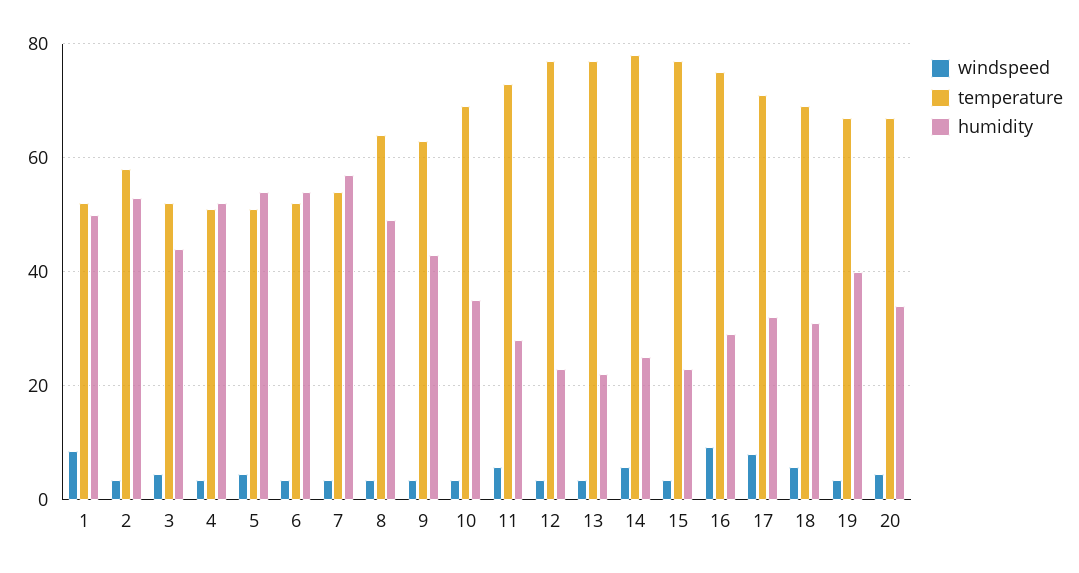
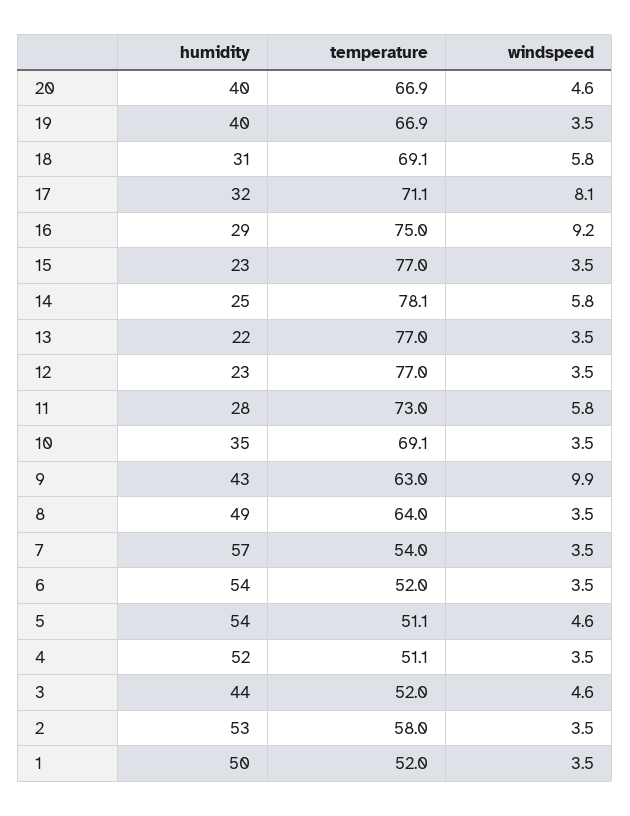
  {
    "windspeed": {
-     "1": 8,
+     "1": 3.5,
      "2": 3.5,
      "3": 4.6,
      "4": 3.5,
      "5": 4.6,
      "6": 3.5,
      "7": 3.5,
      "8": 3.5,
-     "9": 4,
+     "9": 9.9,
      "10": 3.5,
      "11": 5.8,
      "12": 3.5,
      "13": 3.5,
      "14": 5.8,
      "15": 3.5,
      "16": 9.2,
      "17": 8.1,
      "18": 5.8,
      "19": 3.5,
      "20": 4.6
    },
    "temperature": {
      "1": 52,
      "2": 58,
      "3": 52,
      "4": 51.1,
      "5": 51.1,
      "6": 52,
      "7": 54,
      "8": 64,
      "9": 63,
      "10": 69.1,
      "11": 73,
      "12": 77,
      "13": 77,
      "14": 78.1,
      "15": 77,
      "16": 75,
      "17": 71.1,
      "18": 69.1,
      "19": 66.9,
      "20": 66.9
    },
    "humidity": {
      "1": 50,
      "2": 53,
      "3": 44,
      "4": 52,
      "5": 54,
      "6": 54,
      "7": 57,
      "8": 49,
      "9": 43,
      "10": 35,
      "11": 28,
      "12": 23,
      "13": 22,
      "14": 25,
      "15": 23,
      "16": 29,
      "17": 32,
      "18": 31,
      "19": 40,
-     "20": 34
+     "20": 40
    }
  }

